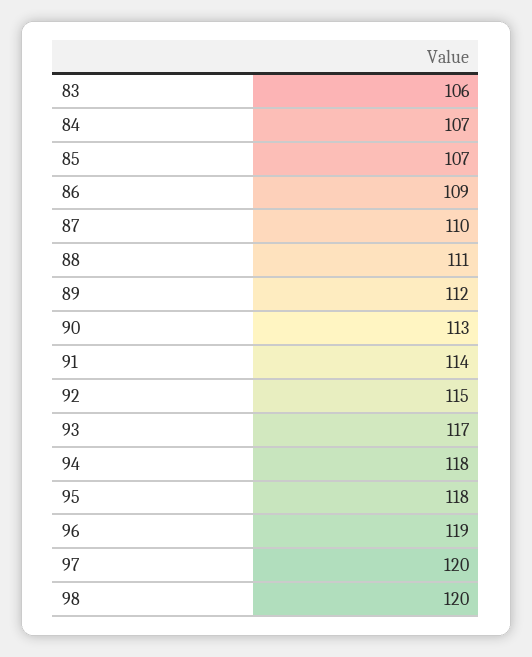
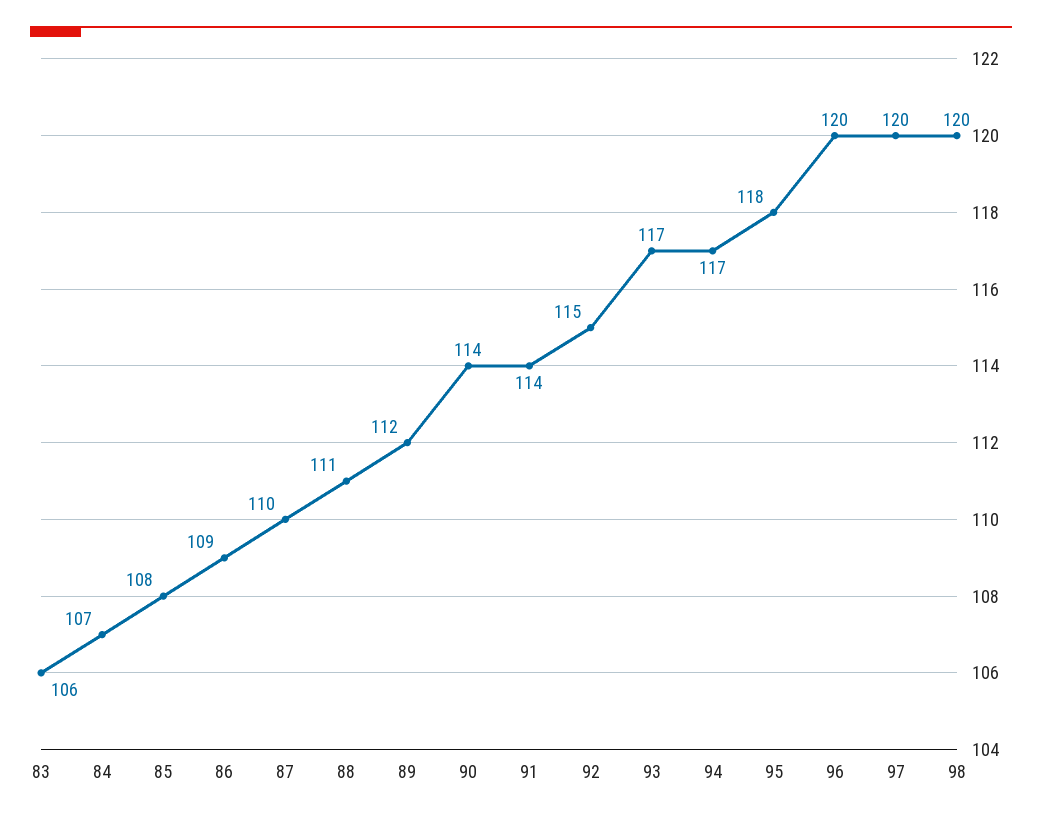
  {
    "83": 106,
    "84": 107,
-   "85": 107,
+   "85": 108,
    "86": 109,
    "87": 110,
    "88": 111,
    "89": 112,
-   "90": 113,
+   "90": 114,
    "91": 114,
    "92": 115,
    "93": 117,
-   "94": 118,
+   "94": 117,
    "95": 118,
-   "96": 119,
+   "96": 120,
    "97": 120,
    "98": 120
  }

